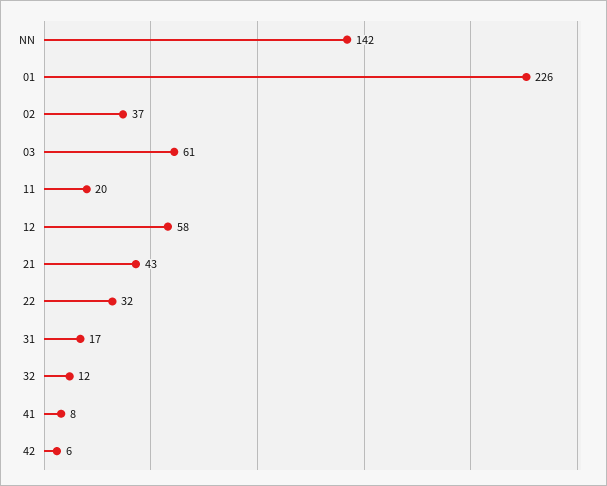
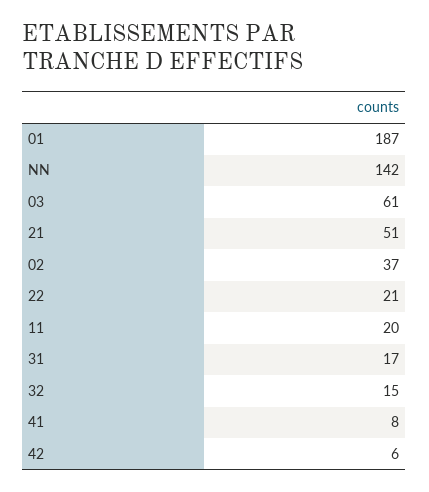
  {
    "NN": 142,
-   "01": 226,
+   "01": 187,
    "02": 37,
    "03": 61,
    "11": 20,
-   "12": 58,
-   "21": 43,
+   "21": 51,
-   "22": 32,
+   "22": 21,
    "31": 17,
-   "32": 12,
+   "32": 15,
    "41": 8,
    "42": 6
  }

